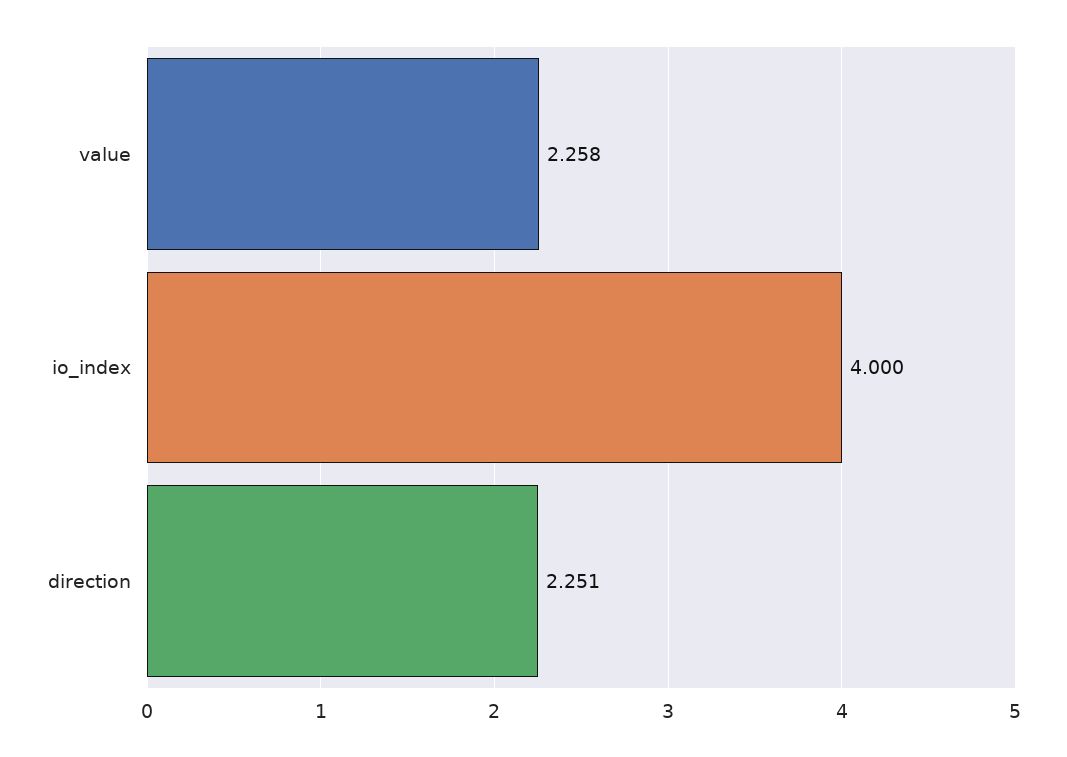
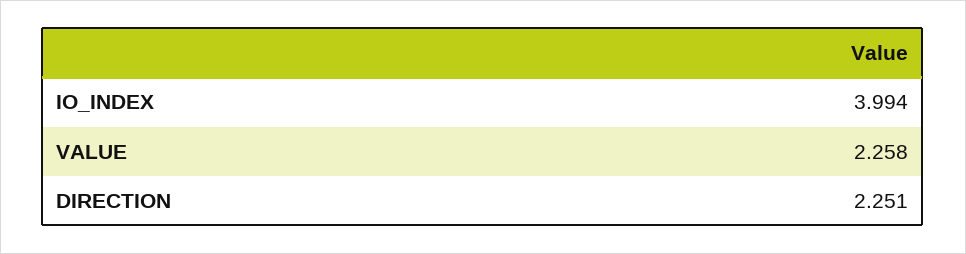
  {
    "value": 2.258,
-   "io_index": 4,
+   "io_index": 3.994,
    "direction": 2.251
  }

